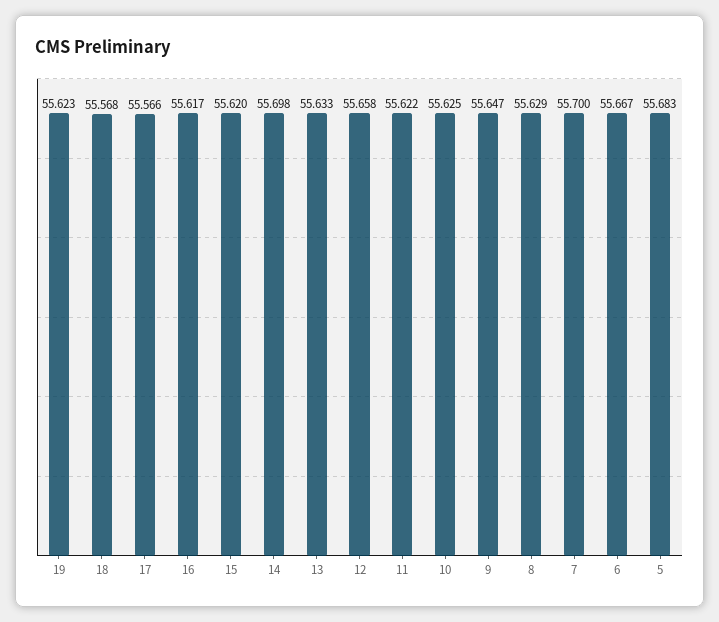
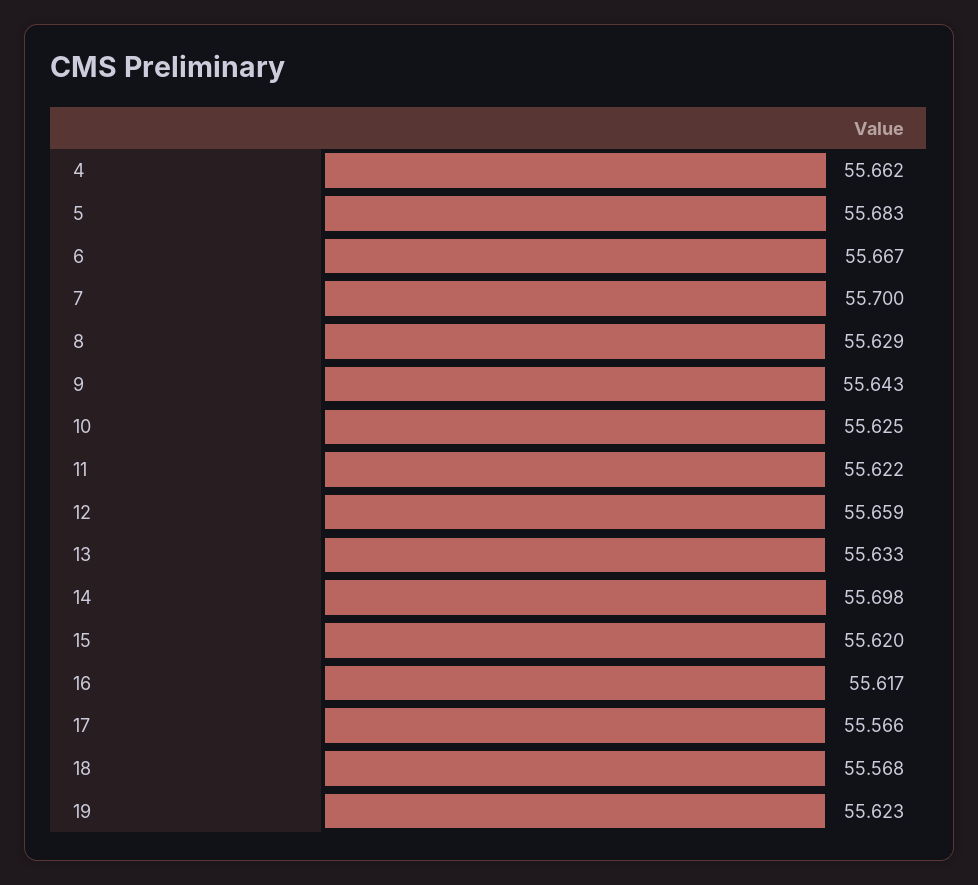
  {
    "19": 55.623,
    "18": 55.568,
    "17": 55.566,
    "16": 55.617,
    "15": 55.62,
    "14": 55.698,
    "13": 55.633,
-   "12": 55.658,
+   "12": 55.659,
    "11": 55.622,
    "10": 55.625,
-   "9": 55.647,
+   "9": 55.643,
    "8": 55.629,
    "7": 55.7,
    "6": 55.667,
-   "5": 55.683
+   "5": 55.683,
+   "4": 55.662
  }

